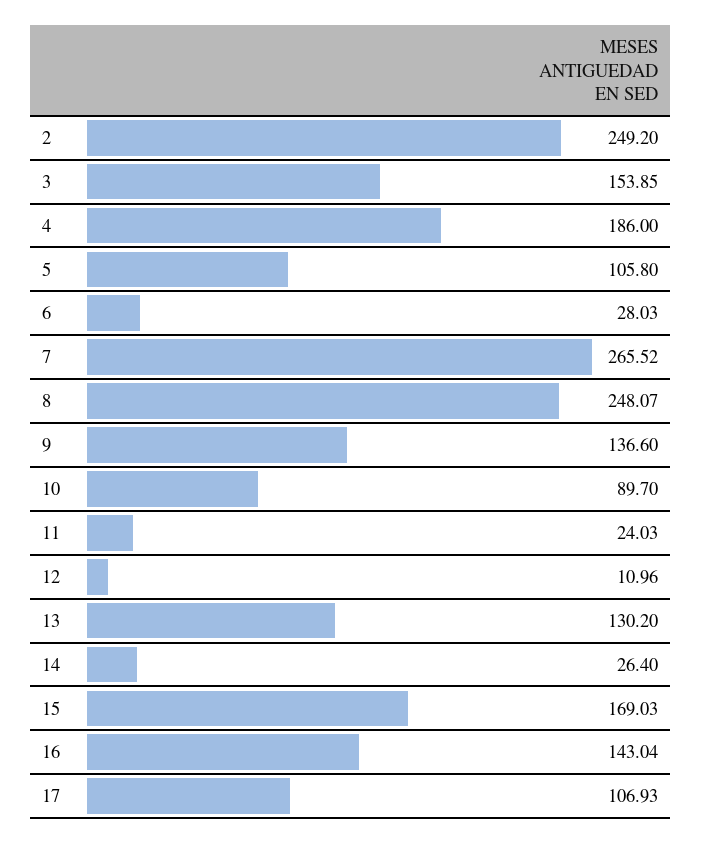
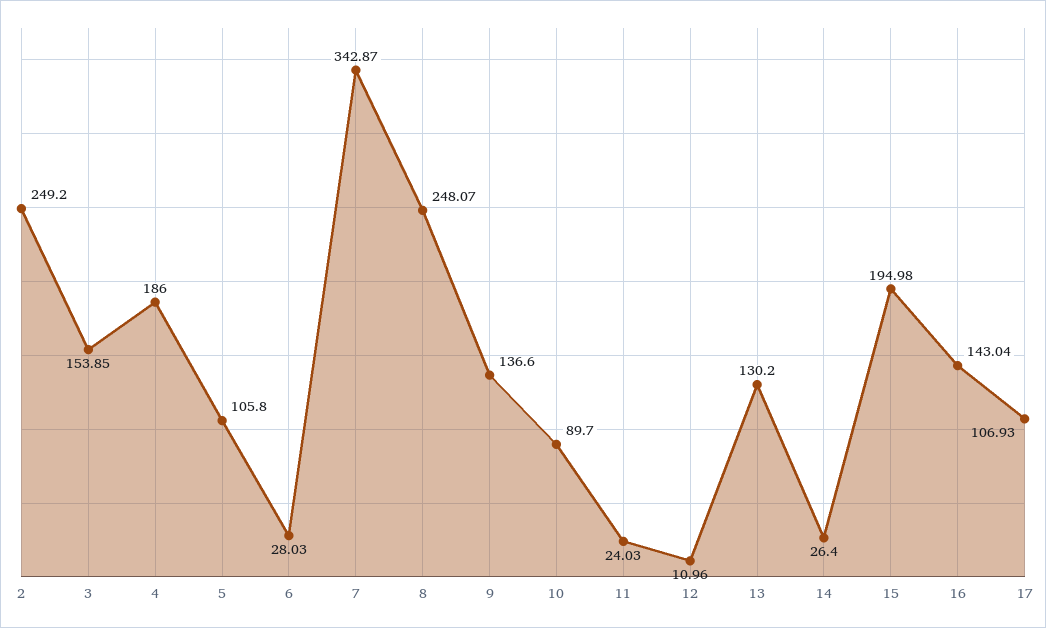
  {
    "2": 249.2,
    "3": 153.85,
    "4": 186,
    "5": 105.8,
    "6": 28.03,
-   "7": 265.52,
+   "7": 342.87,
    "8": 248.07,
    "9": 136.6,
    "10": 89.7,
    "11": 24.03,
    "12": 10.96,
    "13": 130.2,
    "14": 26.4,
-   "15": 169.03,
+   "15": 194.98,
    "16": 143.04,
    "17": 106.93
  }

